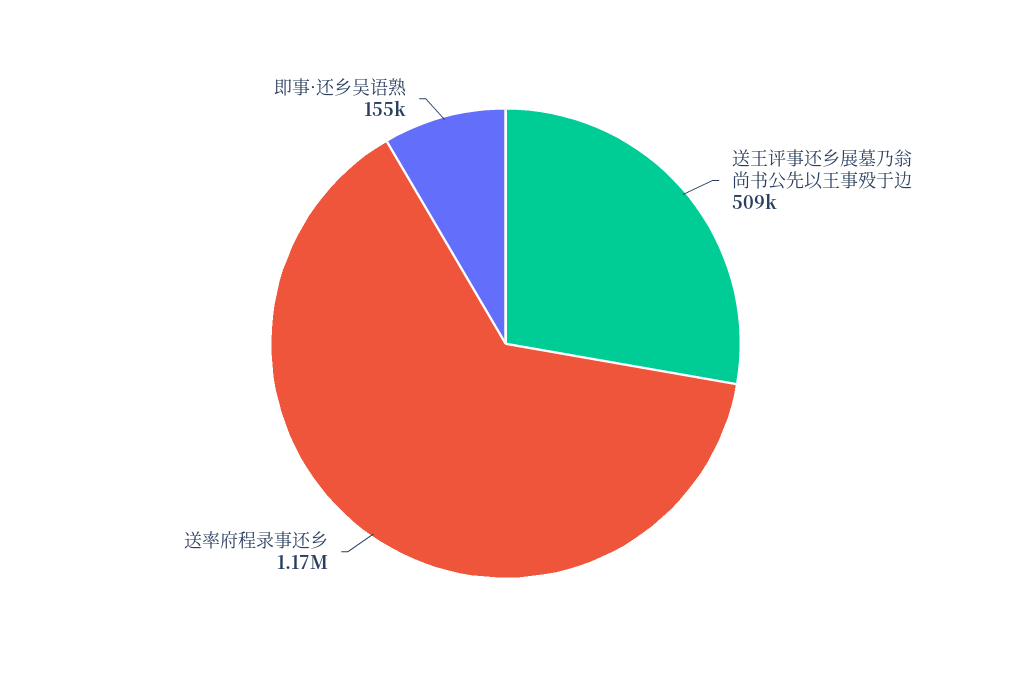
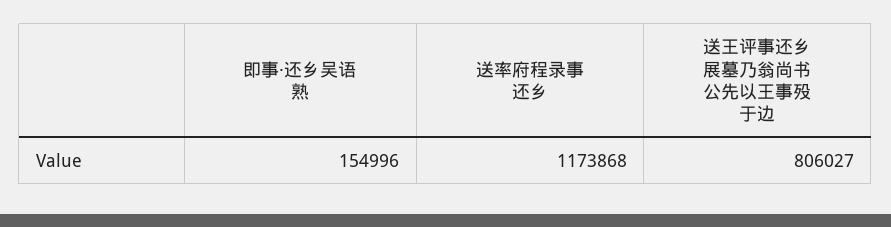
  {
-   "送王评事还乡展墓乃翁尚书公先以王事殁于边": 509000,
+   "送王评事还乡展墓乃翁尚书公先以王事殁于边": 806027,
    "送率府程录事还乡": 1173868,
    "即事·还乡吴语熟": 154996
  }

